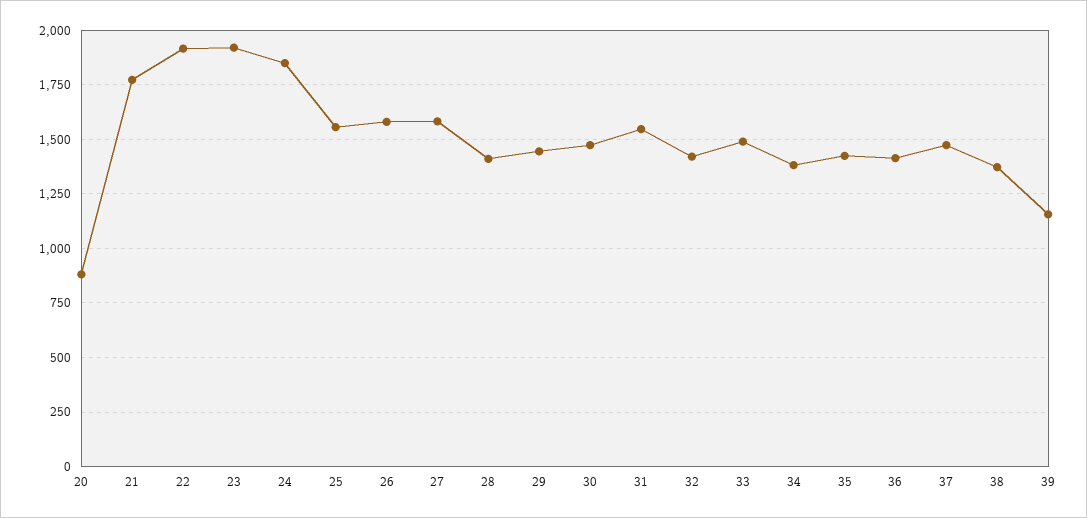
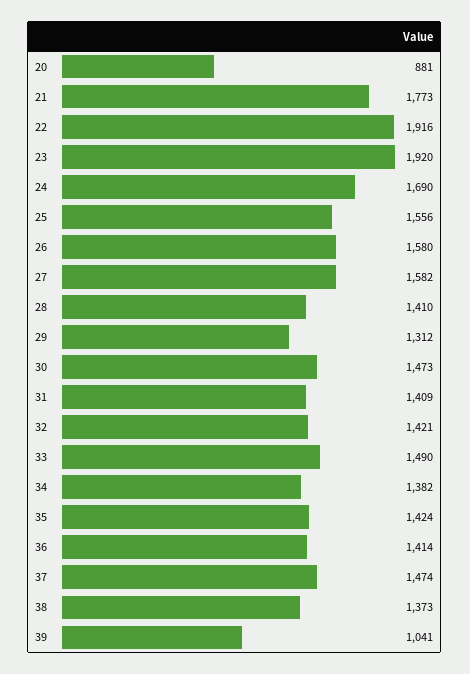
  {
    "20": 881,
    "21": 1773,
    "22": 1916,
    "23": 1920,
-   "24": 1850,
+   "24": 1690,
    "25": 1556,
    "26": 1580,
    "27": 1582,
    "28": 1410,
-   "29": 1450,
+   "29": 1312,
    "30": 1473,
-   "31": 1550,
+   "31": 1409,
    "32": 1421,
    "33": 1490,
    "34": 1382,
    "35": 1424,
    "36": 1414,
    "37": 1474,
    "38": 1373,
-   "39": 1150
+   "39": 1041
  }

